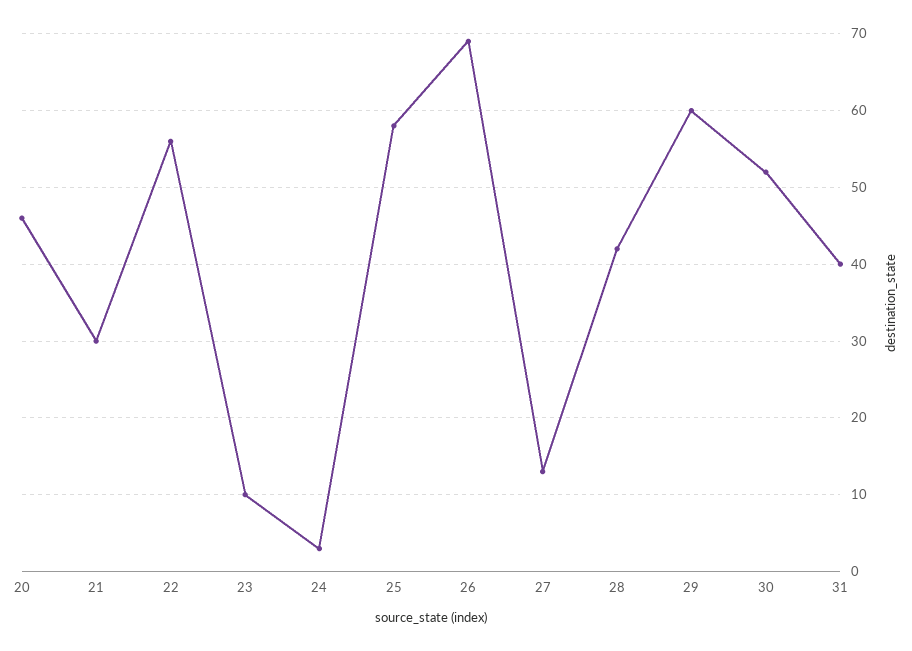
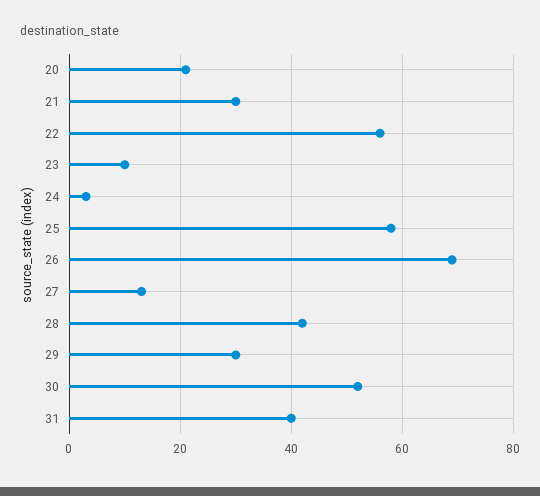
  {
-   "20": 46,
+   "20": 20,
    "21": 30,
    "22": 56,
    "23": 10,
    "24": 3,
    "25": 58,
    "26": 69,
    "27": 13,
    "28": 42,
-   "29": 60,
+   "29": 30,
    "30": 52,
    "31": 40
  }

